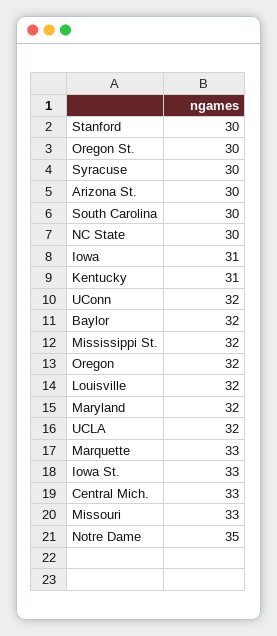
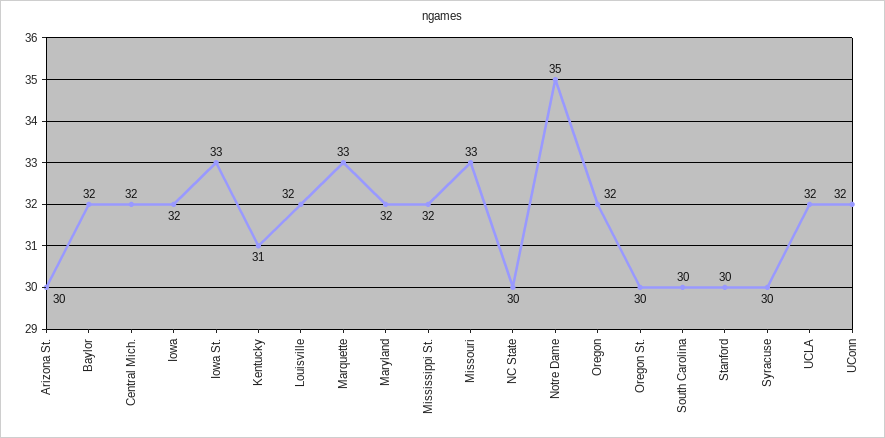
  {
    "Stanford": 30,
    "Oregon St.": 30,
    "Syracuse": 30,
    "Arizona St.": 30,
    "South Carolina": 30,
    "NC State": 30,
-   "Iowa": 31,
+   "Iowa": 32,
    "Kentucky": 31,
    "UConn": 32,
    "Baylor": 32,
    "Mississippi St.": 32,
    "Oregon": 32,
    "Louisville": 32,
    "Maryland": 32,
    "UCLA": 32,
    "Marquette": 33,
    "Iowa St.": 33,
-   "Central Mich.": 33,
+   "Central Mich.": 32,
    "Missouri": 33,
    "Notre Dame": 35
  }

